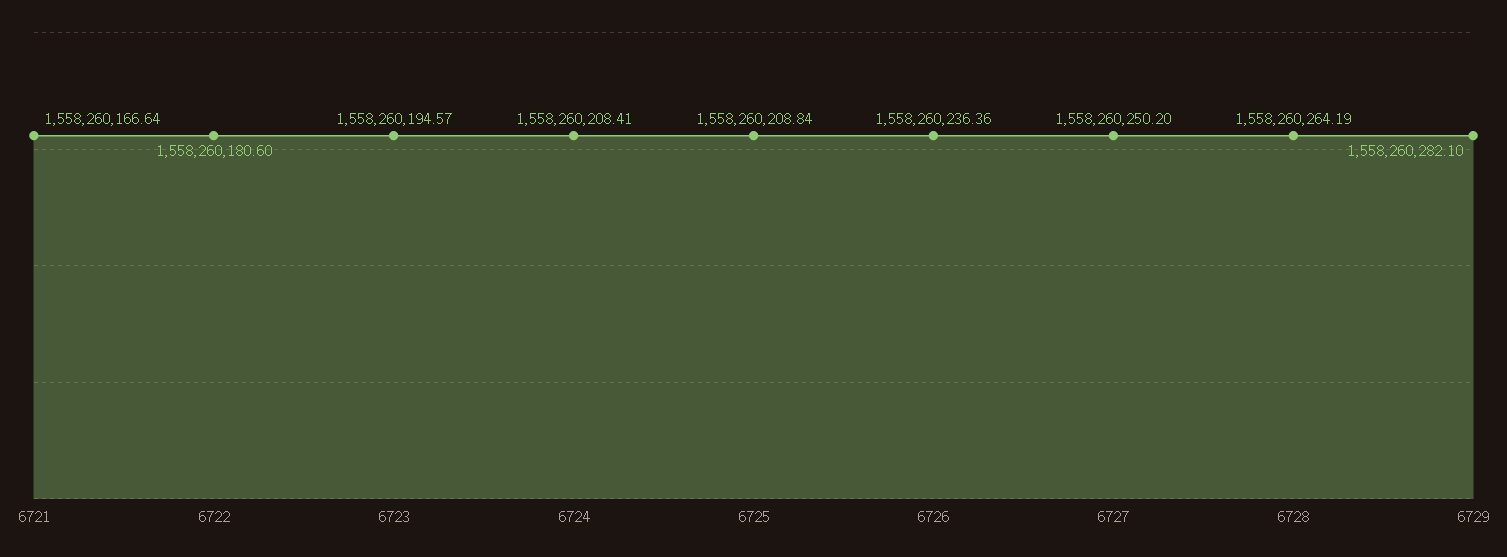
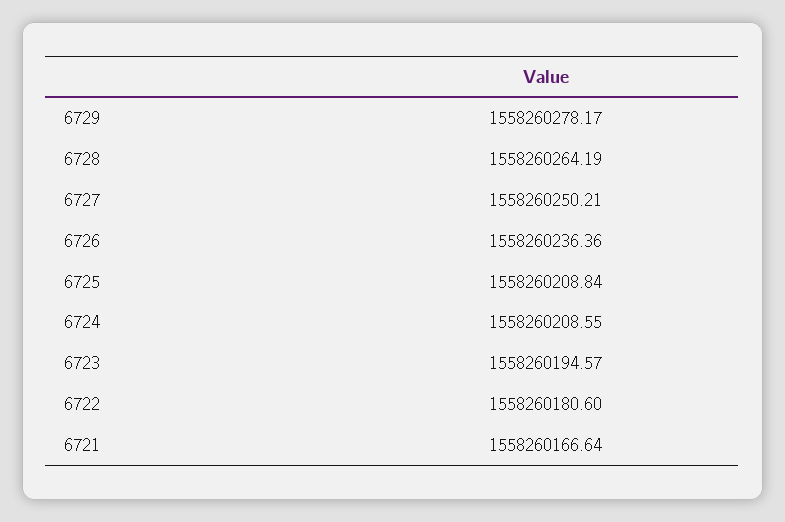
  {
    "6721": 1558260166.64,
    "6722": 1558260180.6,
    "6723": 1558260194.57,
-   "6724": 1558260208.41,
+   "6724": 1558260208.55,
    "6725": 1558260208.84,
    "6726": 1558260236.36,
-   "6727": 1558260250.2,
+   "6727": 1558260250.21,
    "6728": 1558260264.19,
-   "6729": 1558260282.1
+   "6729": 1558260278.17
  }

